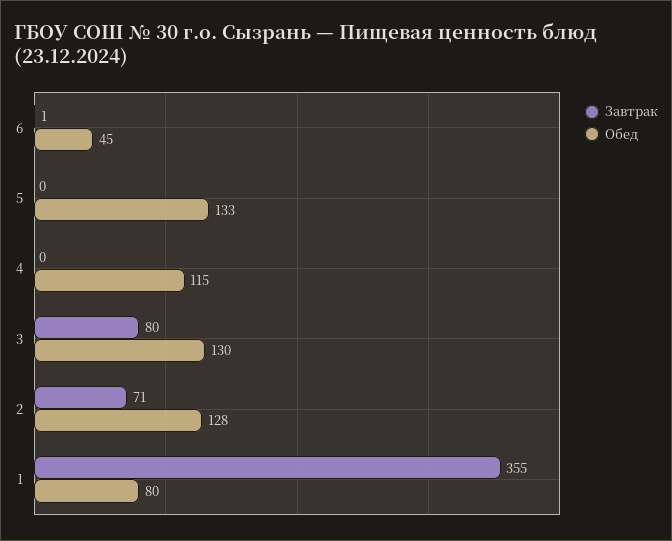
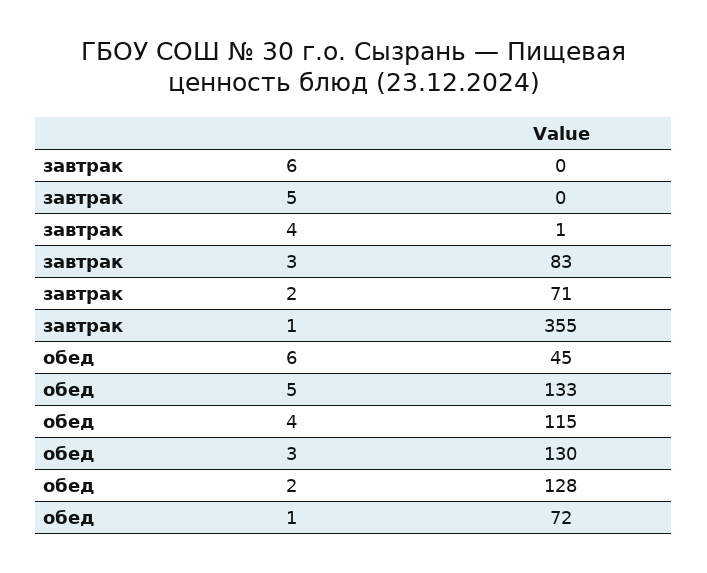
  {
    "Завтрак": {
-     "6": 1,
+     "6": 0,
      "5": 0,
-     "4": 0,
+     "4": 1,
-     "3": 80,
+     "3": 83,
      "2": 71,
      "1": 355
    },
    "Обед": {
      "6": 45,
      "5": 133,
      "4": 115,
      "3": 130,
      "2": 128,
-     "1": 80
+     "1": 72
    }
  }

